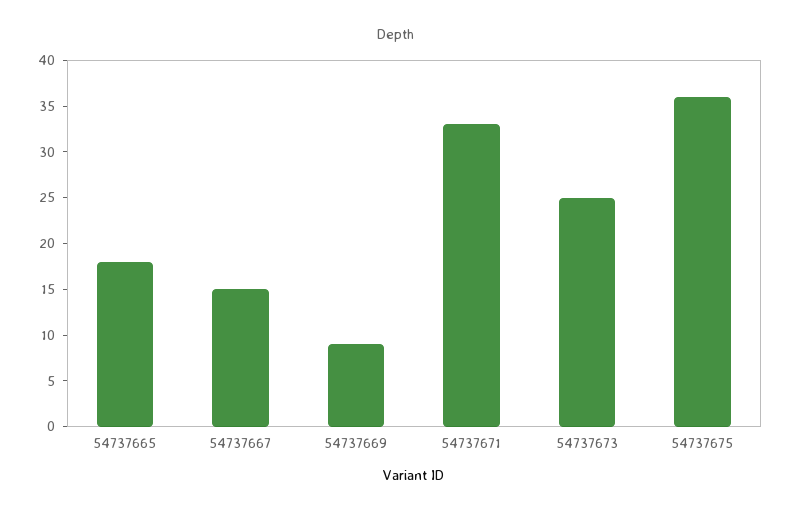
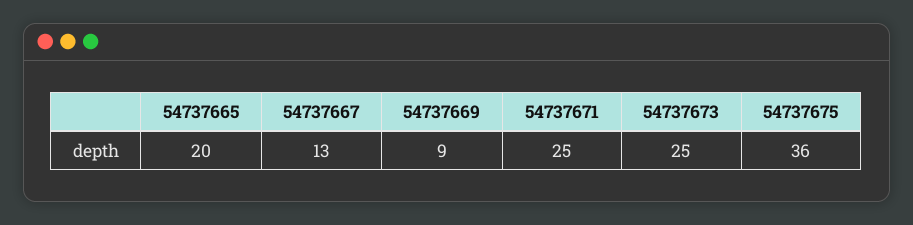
  {
-   "54737665": 18,
+   "54737665": 20,
-   "54737667": 15,
+   "54737667": 13,
    "54737669": 9,
-   "54737671": 33,
+   "54737671": 25,
    "54737673": 25,
    "54737675": 36
  }

